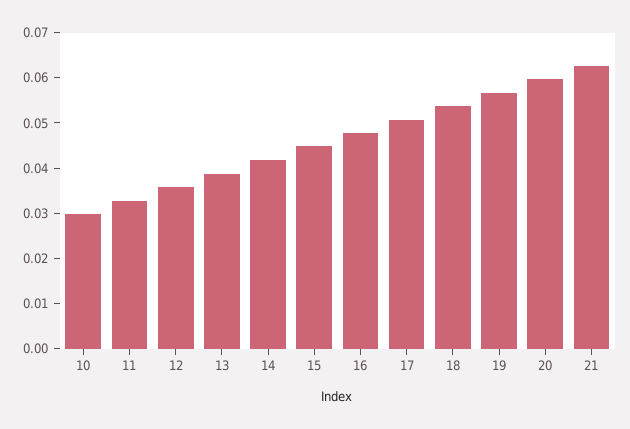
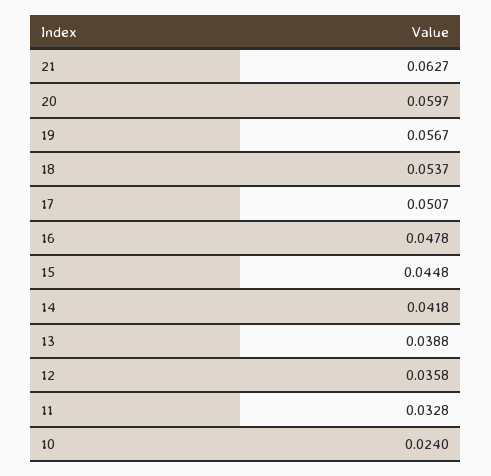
  {
-   "10": 0.03,
+   "10": 0.024,
    "11": 0.0328,
    "12": 0.0358,
    "13": 0.0388,
    "14": 0.0418,
    "15": 0.0448,
    "16": 0.0478,
    "17": 0.0507,
    "18": 0.0537,
    "19": 0.0567,
    "20": 0.0597,
    "21": 0.0627
  }

